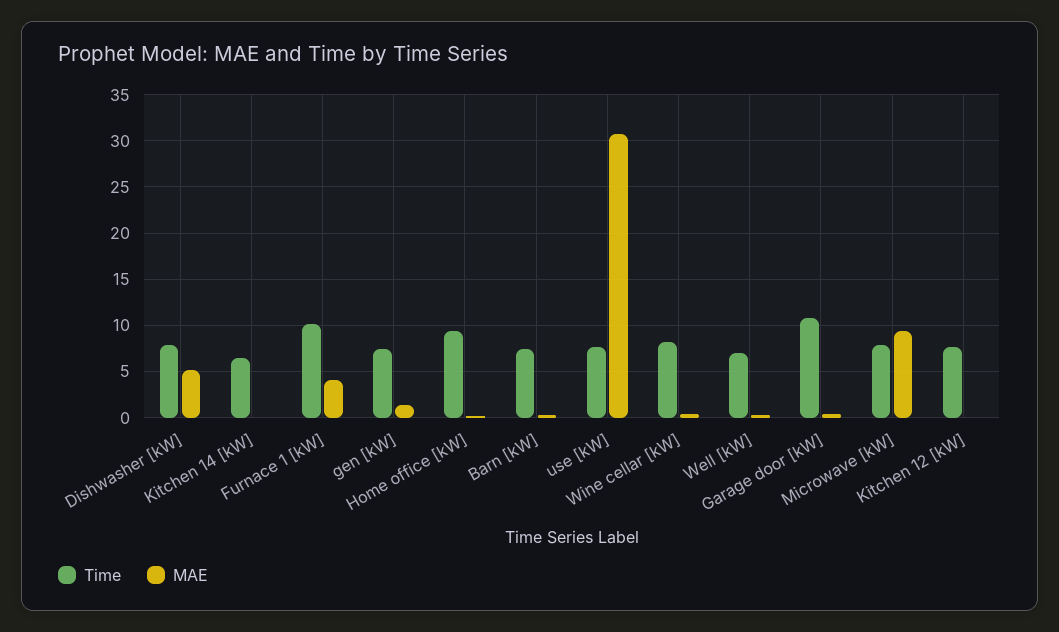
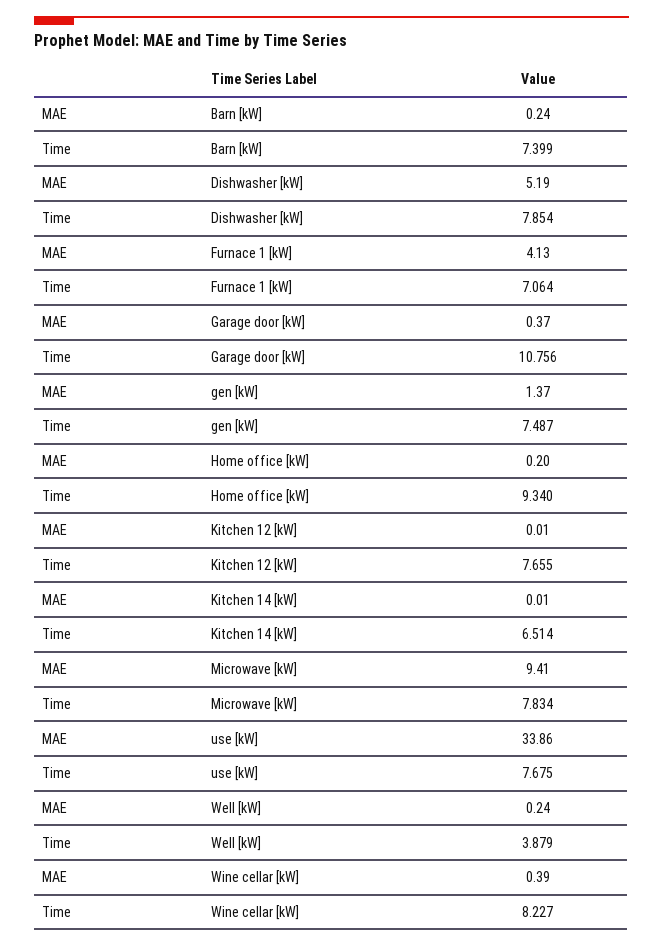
  {
    "Time": {
      "Dishwasher [kW]": 7.854,
      "Kitchen 14 [kW]": 6.514,
-     "Furnace 1 [kW]": 10,
+     "Furnace 1 [kW]": 7.064,
      "gen [kW]": 7.487,
      "Home office [kW]": 9.34,
      "Barn [kW]": 7.399,
      "use [kW]": 7.675,
      "Wine cellar [kW]": 8.227,
-     "Well [kW]": 7,
+     "Well [kW]": 3.879,
      "Garage door [kW]": 10.756,
      "Microwave [kW]": 7.834,
      "Kitchen 12 [kW]": 7.655
    },
    "MAE": {
      "Dishwasher [kW]": 5.19,
      "Kitchen 14 [kW]": 0.01,
      "Furnace 1 [kW]": 4.13,
      "gen [kW]": 1.37,
      "Home office [kW]": 0.2,
      "Barn [kW]": 0.24,
-     "use [kW]": 31,
+     "use [kW]": 33.86,
      "Wine cellar [kW]": 0.39,
      "Well [kW]": 0.24,
      "Garage door [kW]": 0.37,
      "Microwave [kW]": 9.41,
      "Kitchen 12 [kW]": 0.01
    }
  }

